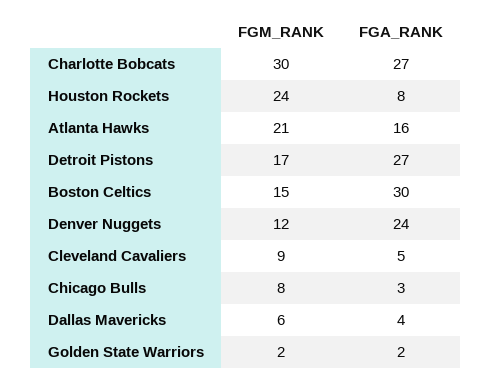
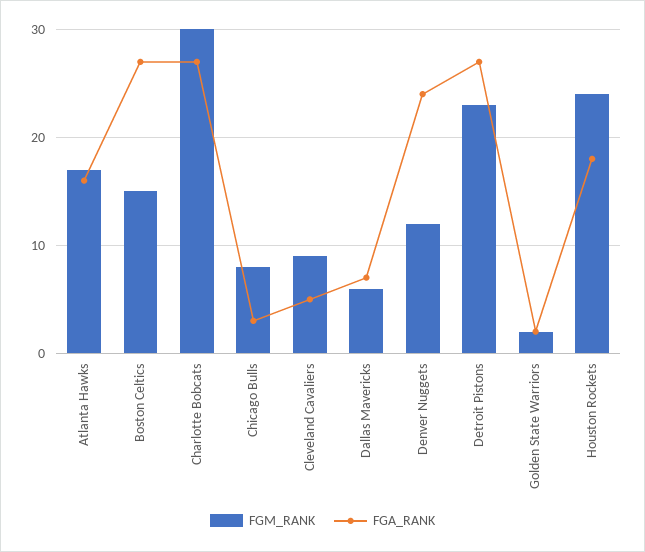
  {
    "FGM_RANK": {
      "Charlotte Bobcats": 30,
      "Houston Rockets": 24,
-     "Atlanta Hawks": 21,
+     "Atlanta Hawks": 17,
-     "Detroit Pistons": 17,
+     "Detroit Pistons": 23,
      "Boston Celtics": 15,
      "Denver Nuggets": 12,
      "Cleveland Cavaliers": 9,
      "Chicago Bulls": 8,
      "Dallas Mavericks": 6,
      "Golden State Warriors": 2
    },
    "FGA_RANK": {
      "Charlotte Bobcats": 27,
-     "Houston Rockets": 8,
+     "Houston Rockets": 18,
      "Atlanta Hawks": 16,
      "Detroit Pistons": 27,
-     "Boston Celtics": 30,
+     "Boston Celtics": 27,
      "Denver Nuggets": 24,
      "Cleveland Cavaliers": 5,
      "Chicago Bulls": 3,
-     "Dallas Mavericks": 4,
+     "Dallas Mavericks": 7,
      "Golden State Warriors": 2
    }
  }

